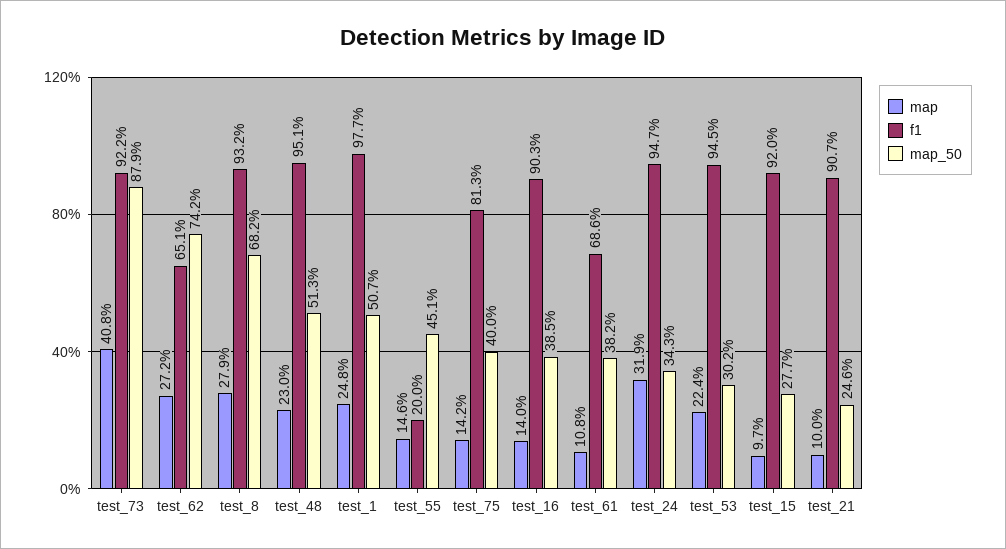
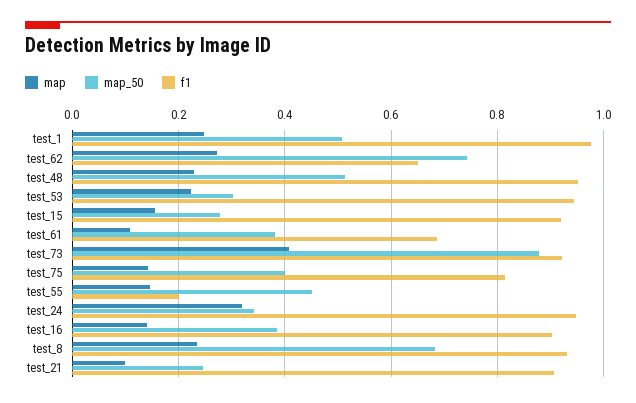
  {
    "map": {
      "test_73": 0.408,
      "test_62": 0.272,
-     "test_8": 0.279,
+     "test_8": 0.24,
      "test_48": 0.23,
      "test_1": 0.248,
      "test_55": 0.146,
      "test_75": 0.142,
      "test_16": 0.14,
      "test_61": 0.108,
      "test_24": 0.319,
      "test_53": 0.224,
-     "test_15": 0.097,
+     "test_15": 0.16,
      "test_21": 0.1
    },
    "f1": {
      "test_73": 0.922,
      "test_62": 0.651,
      "test_8": 0.932,
      "test_48": 0.951,
      "test_1": 0.977,
      "test_55": 0.2,
      "test_75": 0.813,
      "test_16": 0.903,
      "test_61": 0.686,
      "test_24": 0.947,
      "test_53": 0.945,
      "test_15": 0.92,
      "test_21": 0.907
    },
    "map_50": {
      "test_73": 0.879,
      "test_62": 0.742,
      "test_8": 0.682,
      "test_48": 0.513,
      "test_1": 0.507,
      "test_55": 0.451,
      "test_75": 0.4,
      "test_16": 0.385,
      "test_61": 0.382,
      "test_24": 0.343,
      "test_53": 0.302,
      "test_15": 0.277,
      "test_21": 0.246
    }
  }

